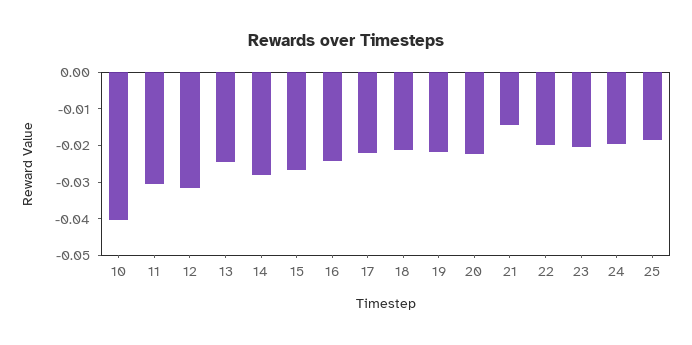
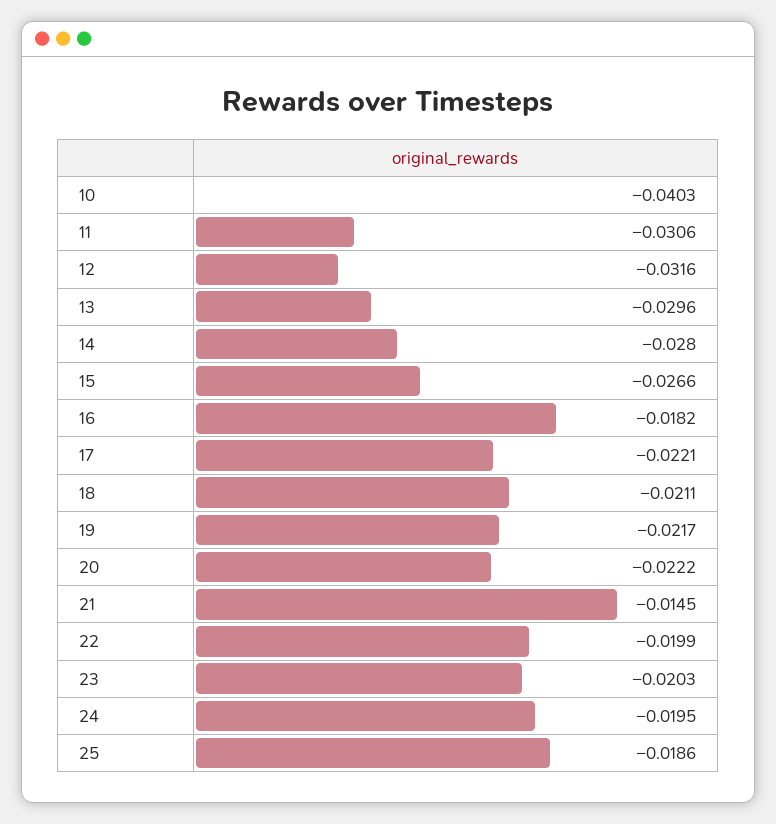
  {
    "10": -0.0403,
    "11": -0.0306,
    "12": -0.0316,
-   "13": -0.025,
+   "13": -0.0296,
    "14": -0.028,
    "15": -0.0266,
-   "16": -0.025,
+   "16": -0.0182,
    "17": -0.0221,
    "18": -0.0211,
    "19": -0.0217,
    "20": -0.0222,
    "21": -0.0145,
    "22": -0.0199,
    "23": -0.0203,
    "24": -0.0195,
    "25": -0.0186
  }

